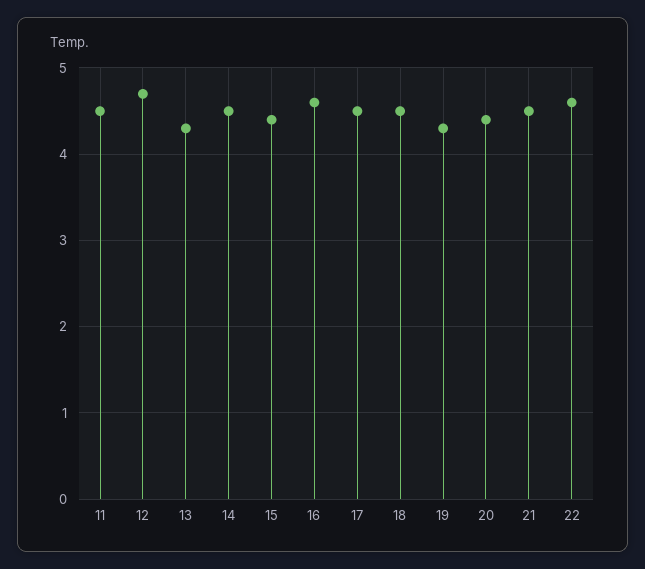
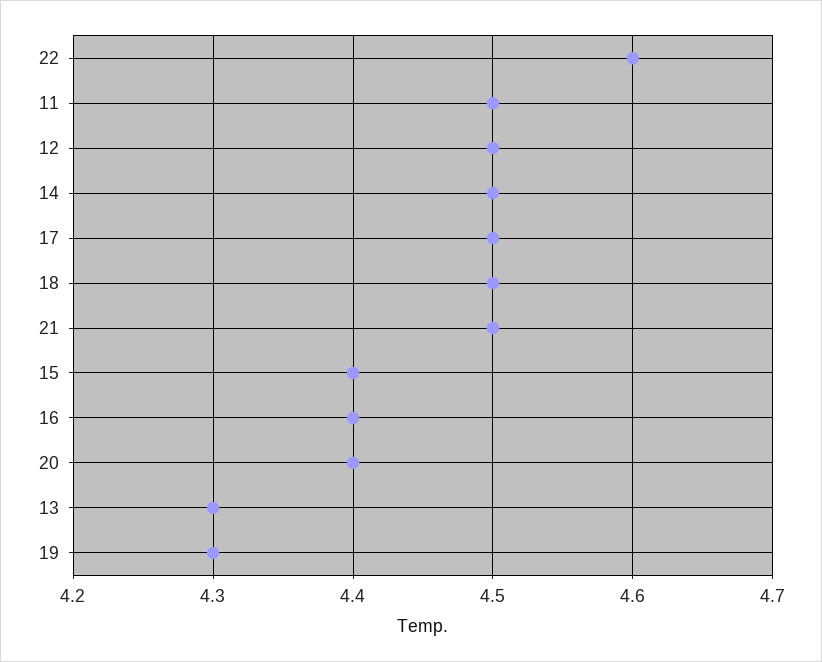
  {
    "11": 4.5,
-   "12": 4.7,
+   "12": 4.5,
    "13": 4.3,
    "14": 4.5,
    "15": 4.4,
-   "16": 4.6,
+   "16": 4.4,
    "17": 4.5,
    "18": 4.5,
    "19": 4.3,
    "20": 4.4,
    "21": 4.5,
    "22": 4.6
  }

